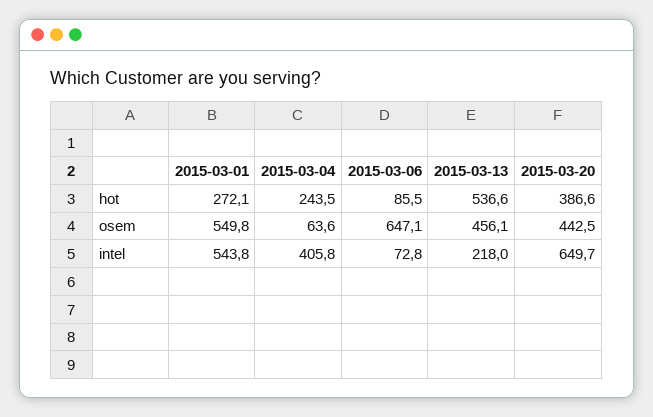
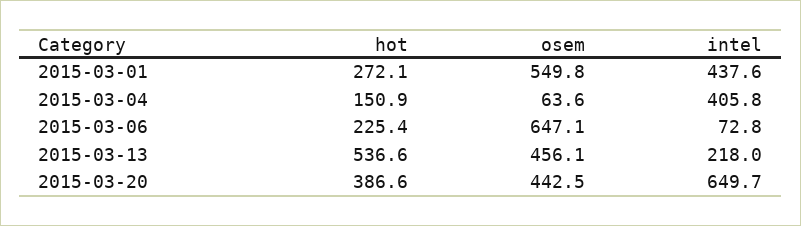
  {
    "2015-03-01": {
      "hot": 272.1,
      "osem": 549.8,
-     "intel": 543.8
+     "intel": 437.6
    },
    "2015-03-04": {
-     "hot": 243.5,
+     "hot": 150.9,
      "osem": 63.6,
      "intel": 405.8
    },
    "2015-03-06": {
-     "hot": 85.5,
+     "hot": 225.4,
      "osem": 647.1,
      "intel": 72.8
    },
    "2015-03-13": {
      "hot": 536.6,
      "osem": 456.1,
      "intel": 218
    },
    "2015-03-20": {
      "hot": 386.6,
      "osem": 442.5,
      "intel": 649.7
    }
  }

